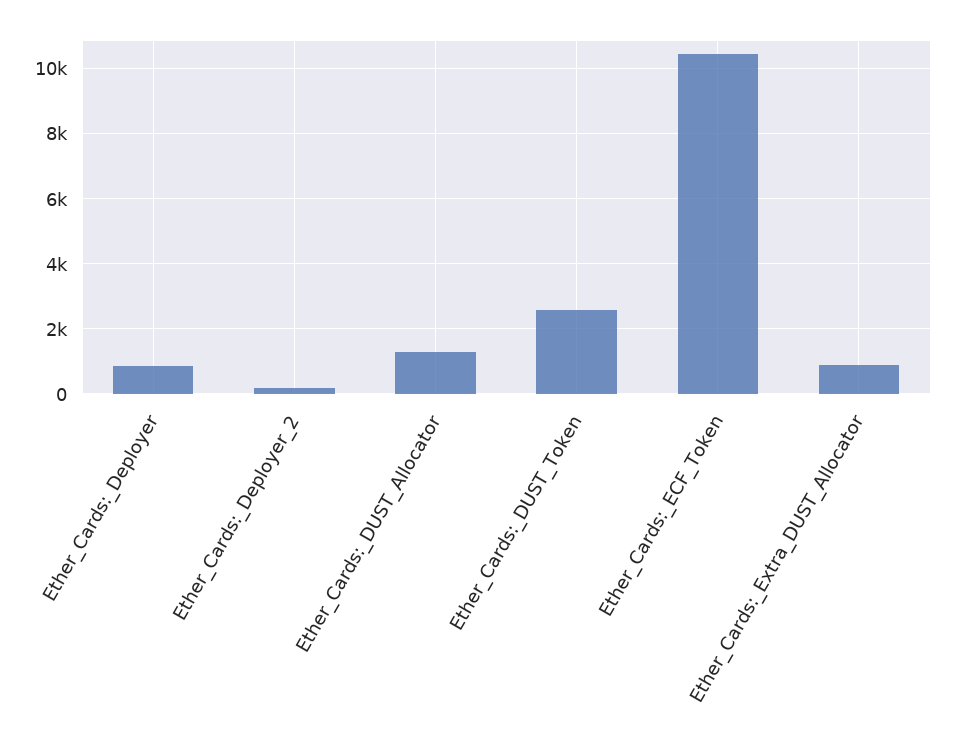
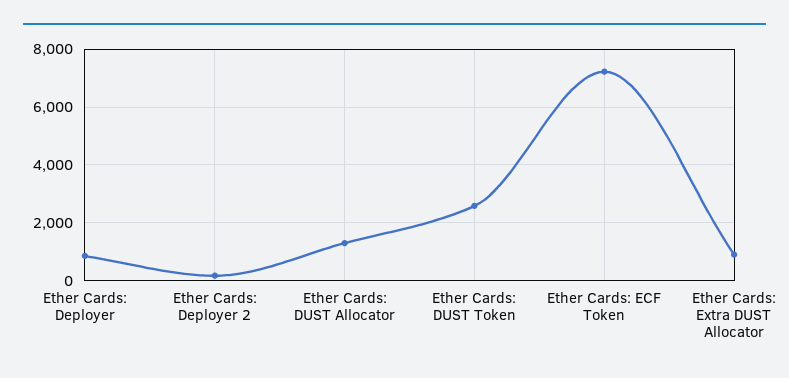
  {
    "Ether_Cards:_Deployer": 800,
    "Ether_Cards:_Deployer_2": 200,
    "Ether_Cards:_DUST_Allocator": 1400,
    "Ether_Cards:_DUST_Token": 2600,
-   "Ether_Cards:_ECF_Token": 10400,
+   "Ether_Cards:_ECF_Token": 7250,
    "Ether_Cards:_Extra_DUST_Allocator": 1000
  }

